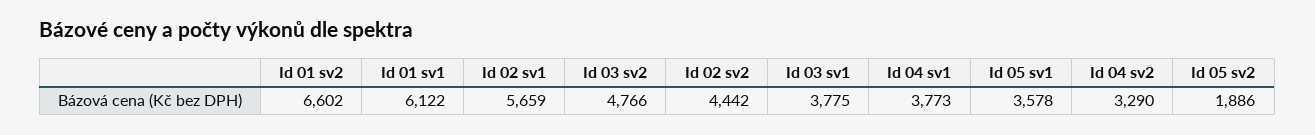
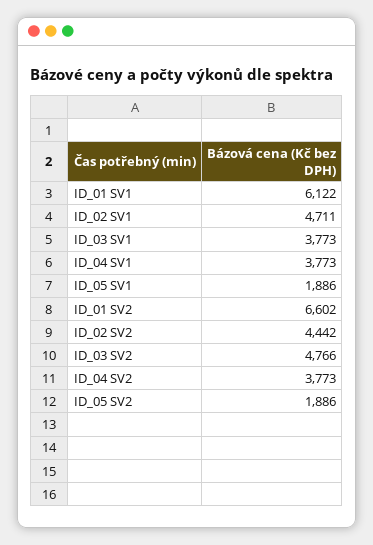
  {
    "Id 01 sv2": 6602,
    "Id 01 sv1": 6122,
-   "Id 02 sv1": 5659,
+   "Id 02 sv1": 4711,
    "Id 03 sv2": 4766,
    "Id 02 sv2": 4442,
-   "Id 03 sv1": 3775,
+   "Id 03 sv1": 3773,
    "Id 04 sv1": 3773,
-   "Id 05 sv1": 3578,
+   "Id 05 sv1": 1886,
-   "Id 04 sv2": 3290,
+   "Id 04 sv2": 3773,
    "Id 05 sv2": 1886
  }

